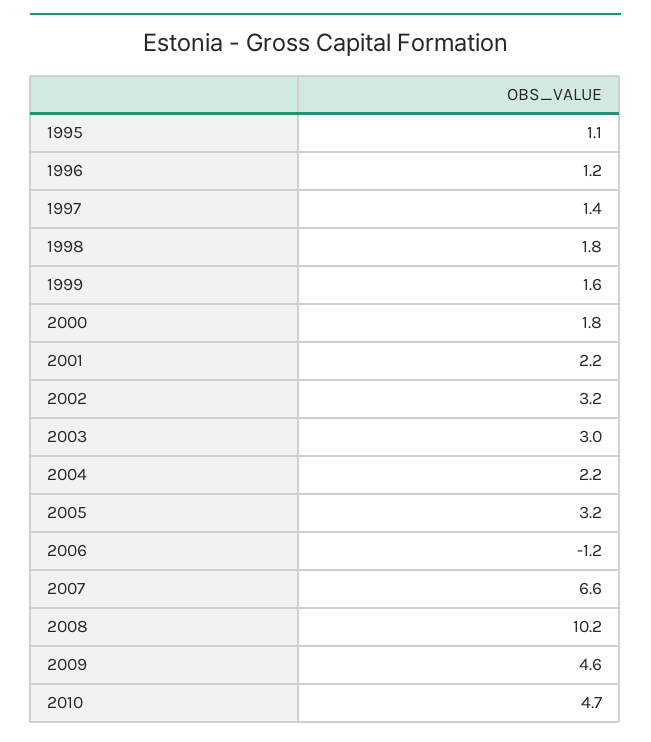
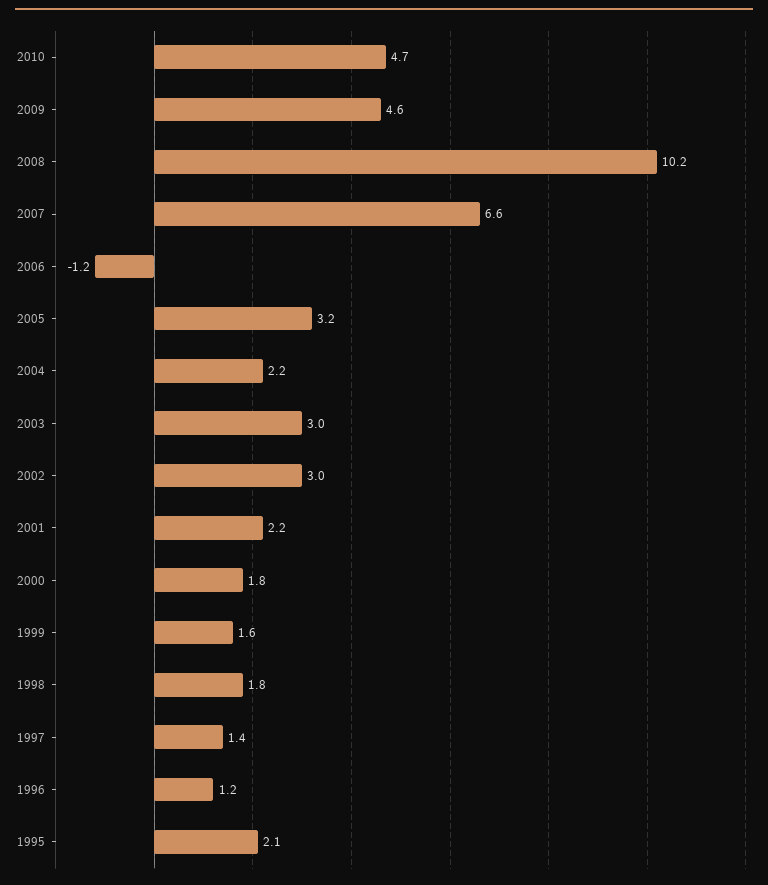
  {
-   "1995": 1.1,
+   "1995": 2.1,
    "1996": 1.2,
    "1997": 1.4,
    "1998": 1.8,
    "1999": 1.6,
    "2000": 1.8,
    "2001": 2.2,
-   "2002": 3.2,
+   "2002": 3,
    "2003": 3,
    "2004": 2.2,
    "2005": 3.2,
    "2006": -1.2,
    "2007": 6.6,
    "2008": 10.2,
    "2009": 4.6,
    "2010": 4.7
  }

